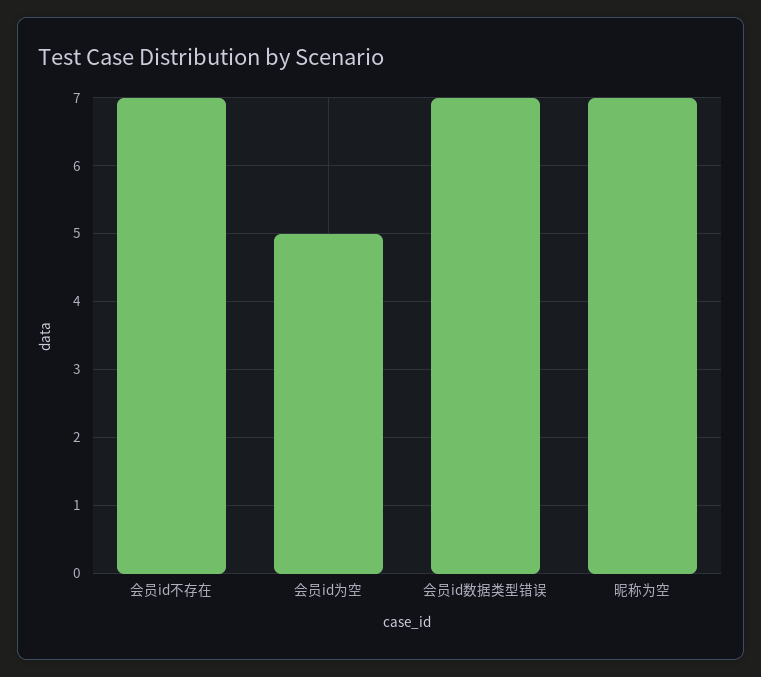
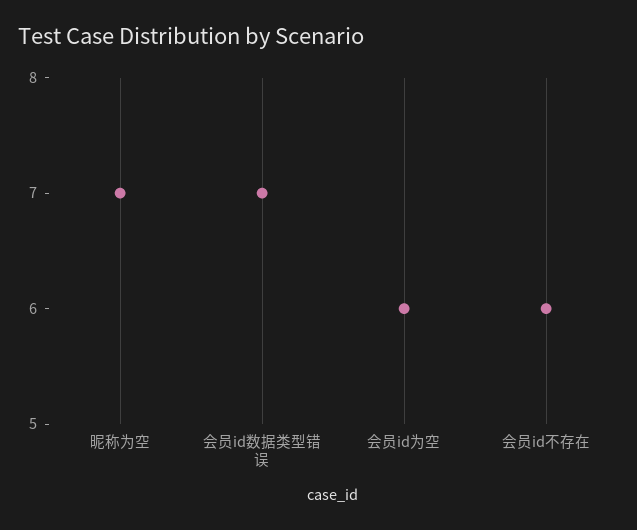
  {
-   "会员id不存在": 7,
+   "会员id不存在": 6,
-   "会员id为空": 5,
+   "会员id为空": 6,
    "会员id数据类型错误": 7,
    "昵称为空": 7
  }

